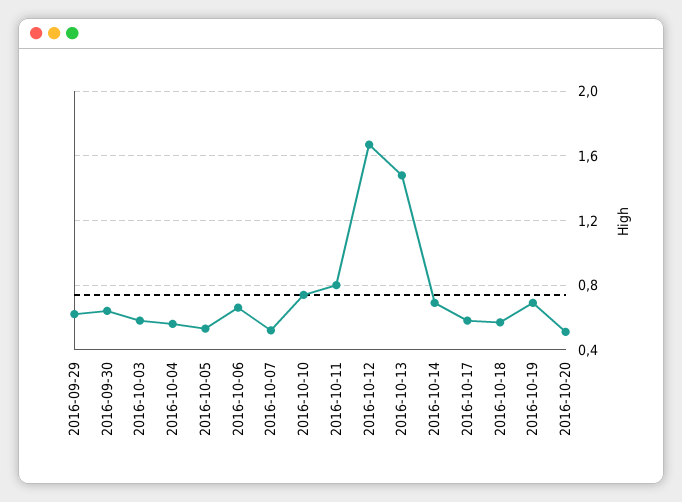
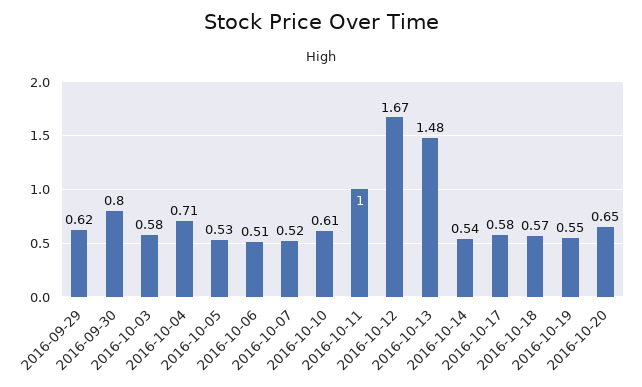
  {
    "2016-09-29": 0.62,
-   "2016-09-30": 0.65,
+   "2016-09-30": 0.8,
    "2016-10-03": 0.58,
-   "2016-10-04": 0.55,
+   "2016-10-04": 0.71,
    "2016-10-05": 0.53,
-   "2016-10-06": 0.65,
+   "2016-10-06": 0.51,
    "2016-10-07": 0.52,
-   "2016-10-10": 0.75,
+   "2016-10-10": 0.61,
-   "2016-10-11": 0.8,
+   "2016-10-11": 1,
    "2016-10-12": 1.67,
    "2016-10-13": 1.48,
-   "2016-10-14": 0.7,
+   "2016-10-14": 0.54,
    "2016-10-17": 0.58,
    "2016-10-18": 0.57,
-   "2016-10-19": 0.7,
+   "2016-10-19": 0.55,
-   "2016-10-20": 0.5
+   "2016-10-20": 0.65
  }

